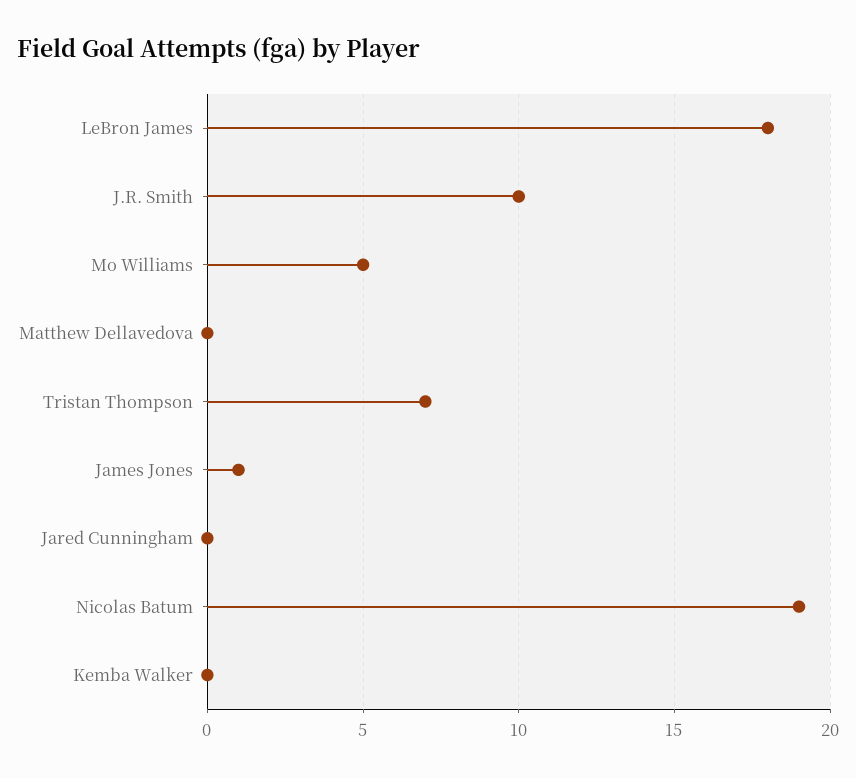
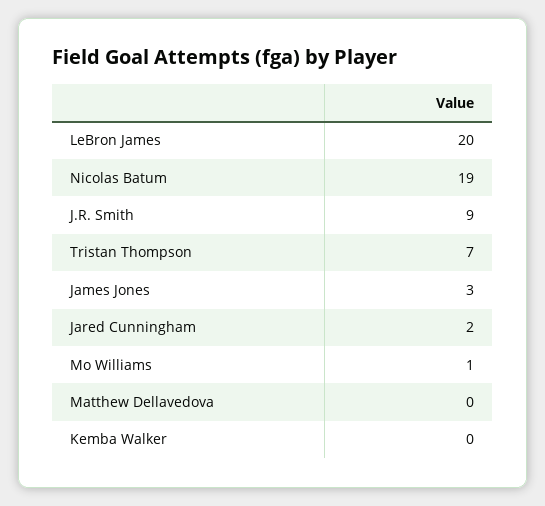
  {
-   "LeBron James": 18,
+   "LeBron James": 20,
-   "J.R. Smith": 10,
+   "J.R. Smith": 9,
-   "Mo Williams": 5,
+   "Mo Williams": 1,
    "Matthew Dellavedova": 0,
    "Tristan Thompson": 7,
-   "James Jones": 1,
+   "James Jones": 3,
-   "Jared Cunningham": 0,
+   "Jared Cunningham": 2,
    "Nicolas Batum": 19,
    "Kemba Walker": 0
  }

